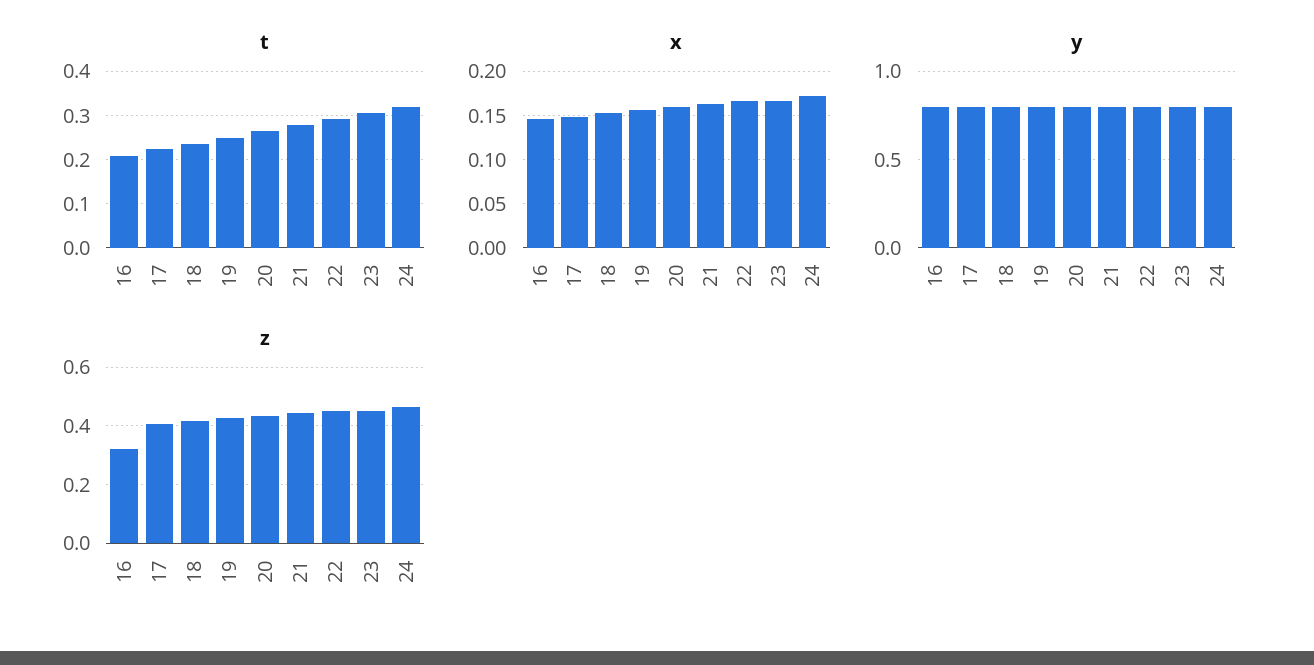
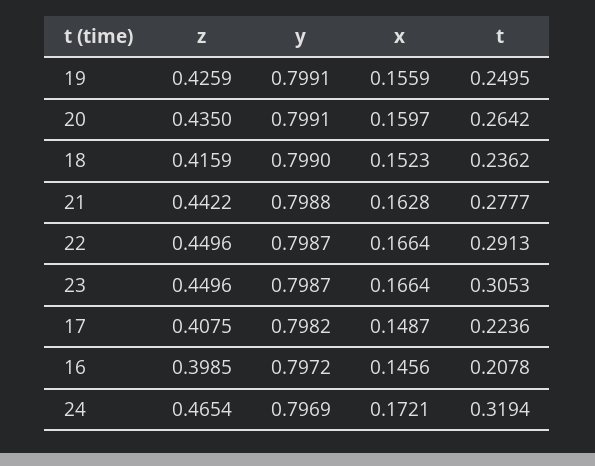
  {
    "t": {
      "16": 0.2078,
      "17": 0.2236,
      "18": 0.2362,
      "19": 0.2495,
      "20": 0.2642,
      "21": 0.2777,
      "22": 0.2913,
      "23": 0.3053,
      "24": 0.3194
    },
    "x": {
      "16": 0.1456,
      "17": 0.1487,
      "18": 0.1523,
      "19": 0.1559,
      "20": 0.1597,
      "21": 0.1628,
      "22": 0.1664,
      "23": 0.1664,
      "24": 0.1721
    },
    "y": {
      "16": 0.7972,
      "17": 0.7982,
      "18": 0.799,
      "19": 0.7991,
      "20": 0.7991,
      "21": 0.7988,
      "22": 0.7987,
      "23": 0.7987,
      "24": 0.7969
    },
    "z": {
-     "16": 0.325,
+     "16": 0.3985,
      "17": 0.4075,
      "18": 0.4159,
      "19": 0.4259,
      "20": 0.435,
      "21": 0.4422,
      "22": 0.4496,
      "23": 0.4496,
      "24": 0.4654
    }
  }

